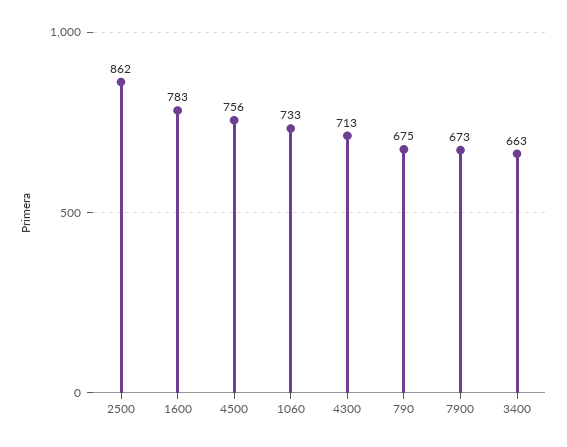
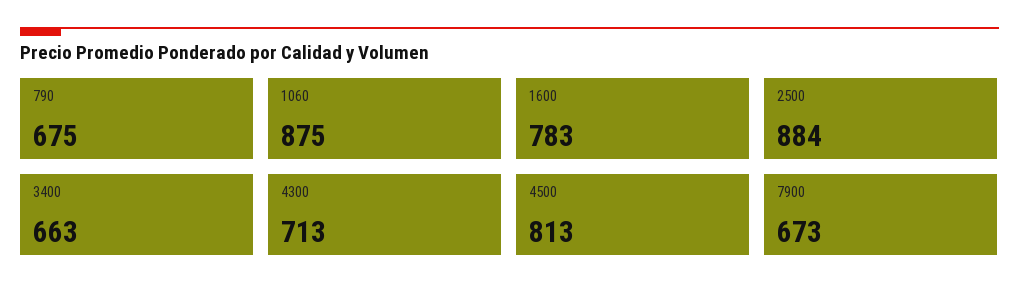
  {
-   "2500": 862,
+   "2500": 884,
    "1600": 783,
-   "4500": 756,
+   "4500": 813,
-   "1060": 733,
+   "1060": 875,
    "4300": 713,
    "790": 675,
    "7900": 673,
    "3400": 663
  }

